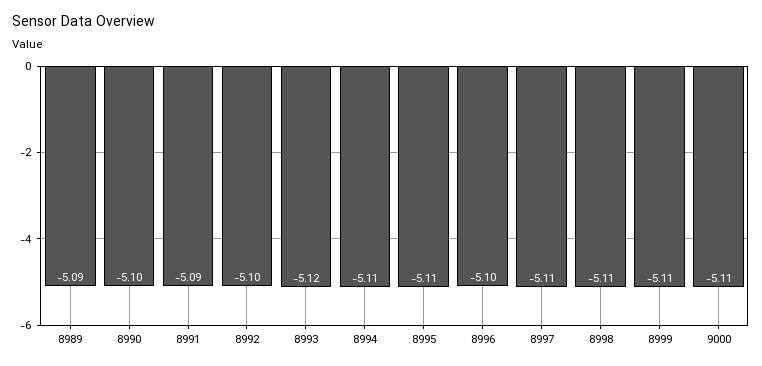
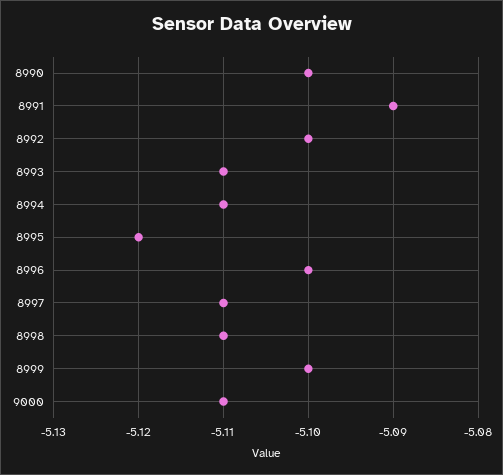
  {
-   "8989": -5.09,
    "8990": -5.1,
    "8991": -5.09,
    "8992": -5.1,
-   "8993": -5.12,
+   "8993": -5.11,
    "8994": -5.11,
-   "8995": -5.11,
+   "8995": -5.12,
    "8996": -5.1,
    "8997": -5.11,
    "8998": -5.11,
-   "8999": -5.11,
+   "8999": -5.1,
    "9000": -5.11
  }

